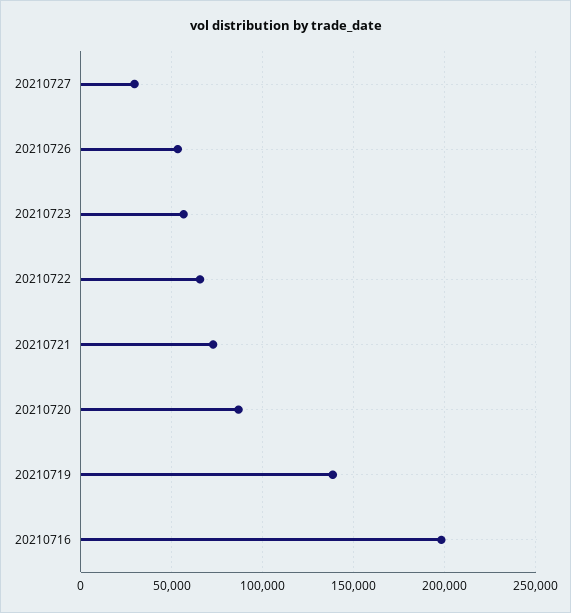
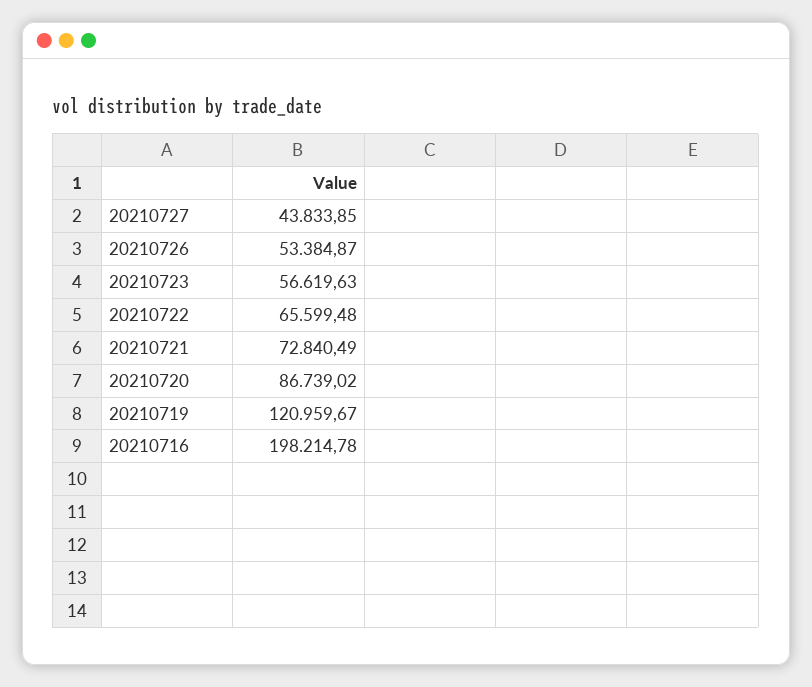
  {
-   "20210727": 30000,
+   "20210727": 43833.85,
    "20210726": 53384.87,
    "20210723": 56619.63,
    "20210722": 65599.48,
    "20210721": 72840.49,
    "20210720": 86739.02,
-   "20210719": 140000,
+   "20210719": 120959.67,
    "20210716": 198214.78
  }

